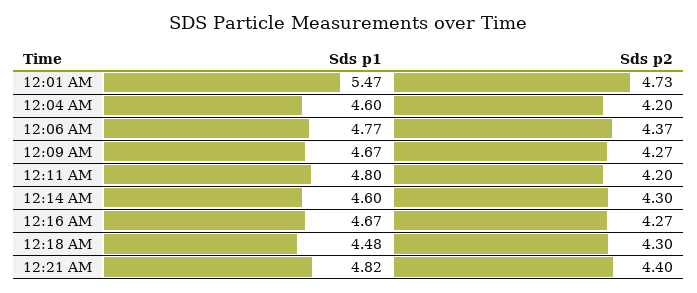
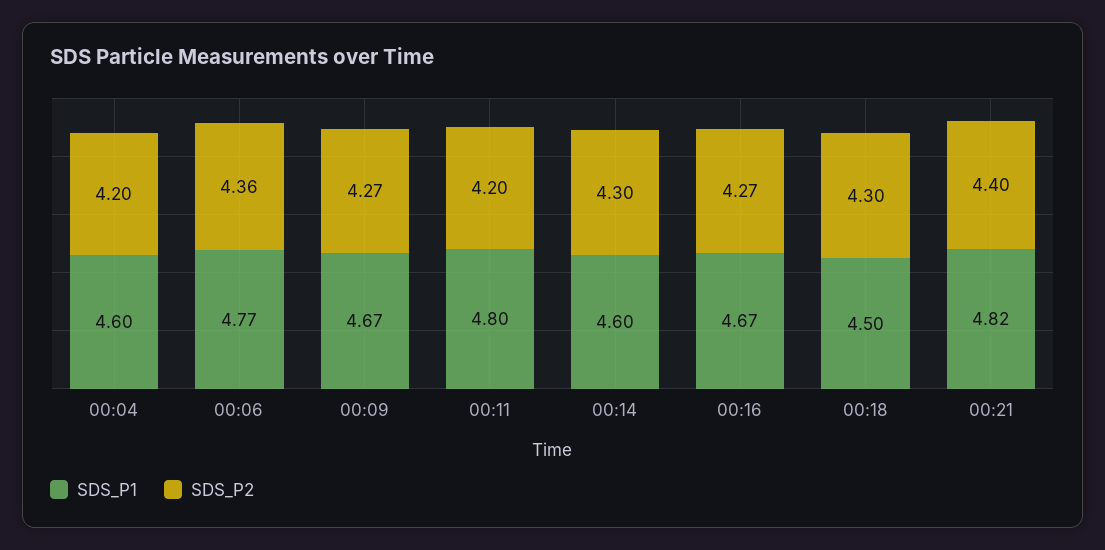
  {
    "Sds p1": {
-     "12:01 AM": 5.47,
      "12:04 AM": 4.6,
      "12:06 AM": 4.77,
      "12:09 AM": 4.67,
      "12:11 AM": 4.8,
      "12:14 AM": 4.6,
      "12:16 AM": 4.67,
-     "12:18 AM": 4.48,
+     "12:18 AM": 4.5,
      "12:21 AM": 4.82
    },
    "Sds p2": {
-     "12:01 AM": 4.73,
      "12:04 AM": 4.2,
-     "12:06 AM": 4.37,
+     "12:06 AM": 4.36,
      "12:09 AM": 4.27,
      "12:11 AM": 4.2,
      "12:14 AM": 4.3,
      "12:16 AM": 4.27,
      "12:18 AM": 4.3,
      "12:21 AM": 4.4
    }
  }

